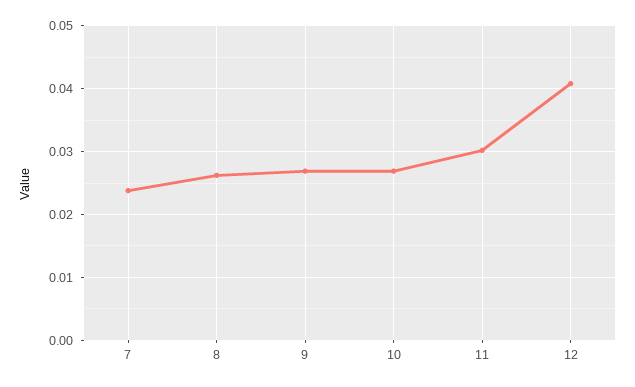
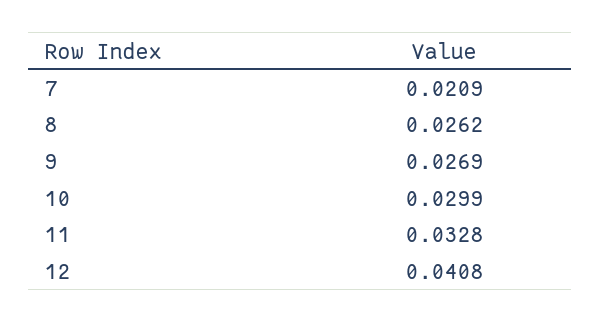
  {
-   "7": 0.024,
+   "7": 0.0209,
    "8": 0.0262,
    "9": 0.0269,
-   "10": 0.027,
+   "10": 0.0299,
-   "11": 0.03,
+   "11": 0.0328,
    "12": 0.0408
  }

